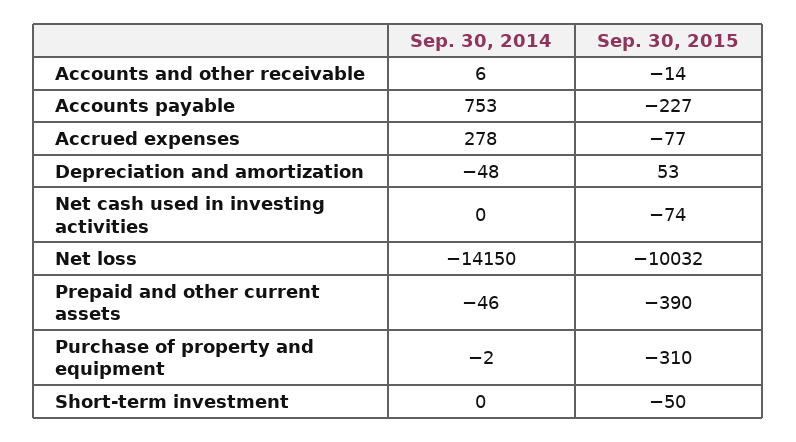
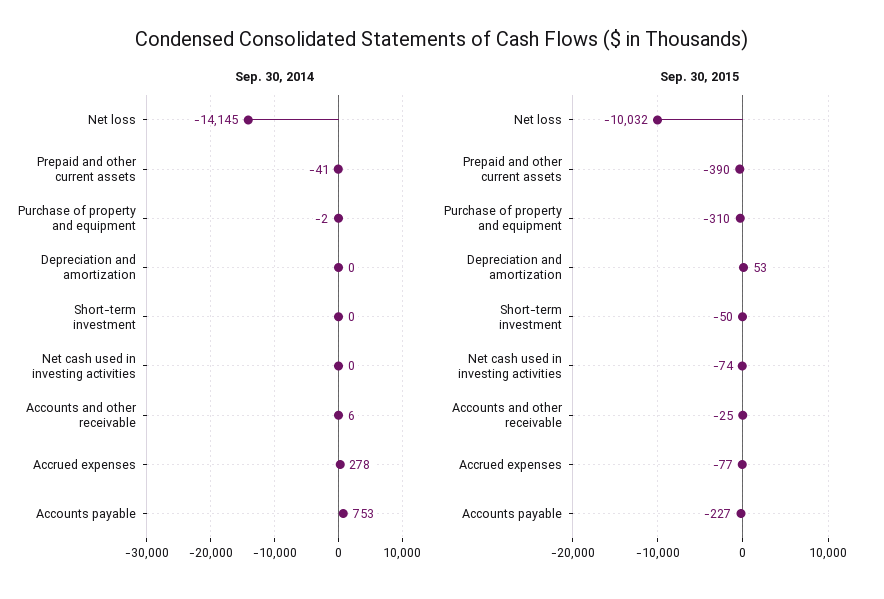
  {
    "Sep. 30, 2014": {
      "Accounts and other receivable": 6,
      "Accounts payable": 753,
      "Accrued expenses": 278,
-     "Depreciation and amortization": -48,
+     "Depreciation and amortization": 0,
      "Net cash used in investing activities": 0,
-     "Net loss": -14150,
+     "Net loss": -14145,
-     "Prepaid and other current assets": -46,
+     "Prepaid and other current assets": -41,
      "Purchase of property and equipment": -2,
      "Short-term investment": 0
    },
    "Sep. 30, 2015": {
-     "Accounts and other receivable": -14,
+     "Accounts and other receivable": -25,
      "Accounts payable": -227,
      "Accrued expenses": -77,
      "Depreciation and amortization": 53,
      "Net cash used in investing activities": -74,
      "Net loss": -10032,
      "Prepaid and other current assets": -390,
      "Purchase of property and equipment": -310,
      "Short-term investment": -50
    }
  }

